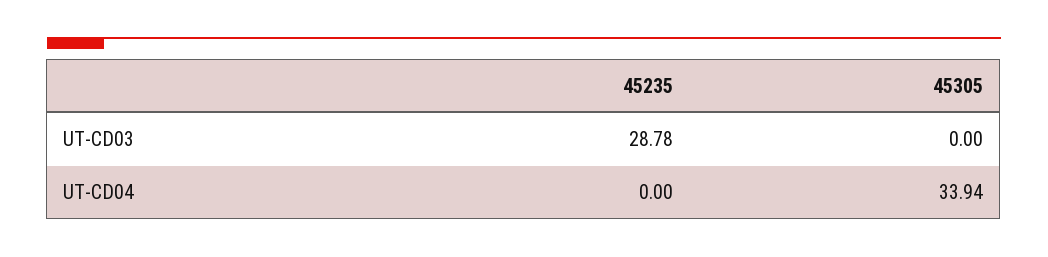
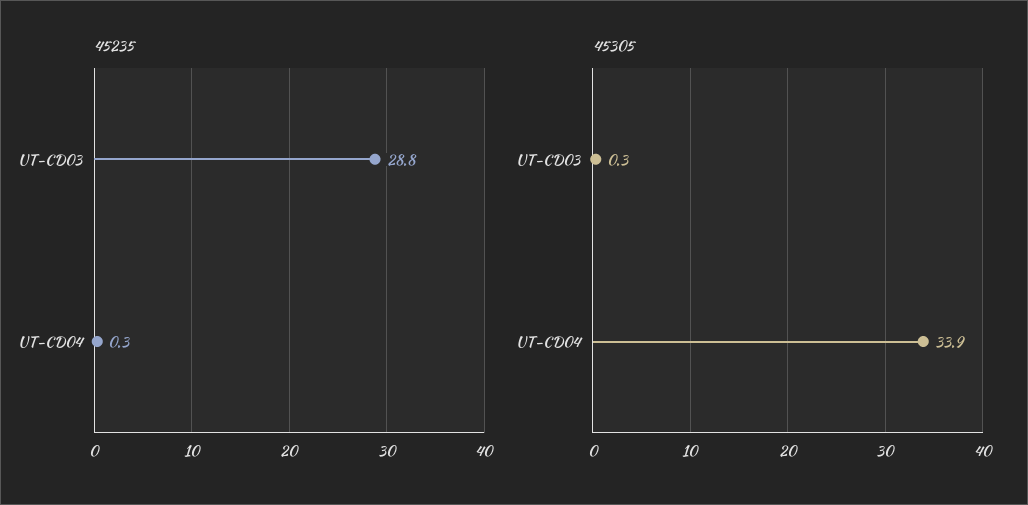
  {
    "45235": {
      "UT-CD03": 28.78,
-     "UT-CD04": 0
+     "UT-CD04": 0.3
    },
    "45305": {
-     "UT-CD03": 0,
+     "UT-CD03": 0.3,
      "UT-CD04": 33.94
    }
  }

